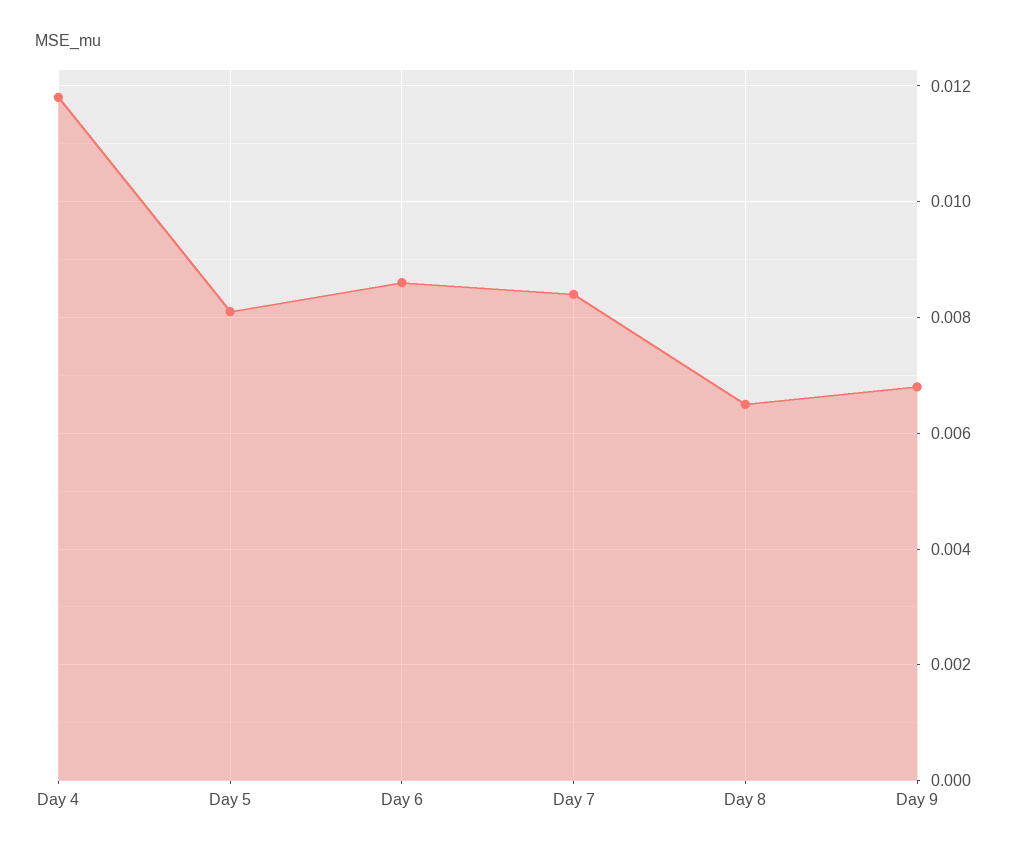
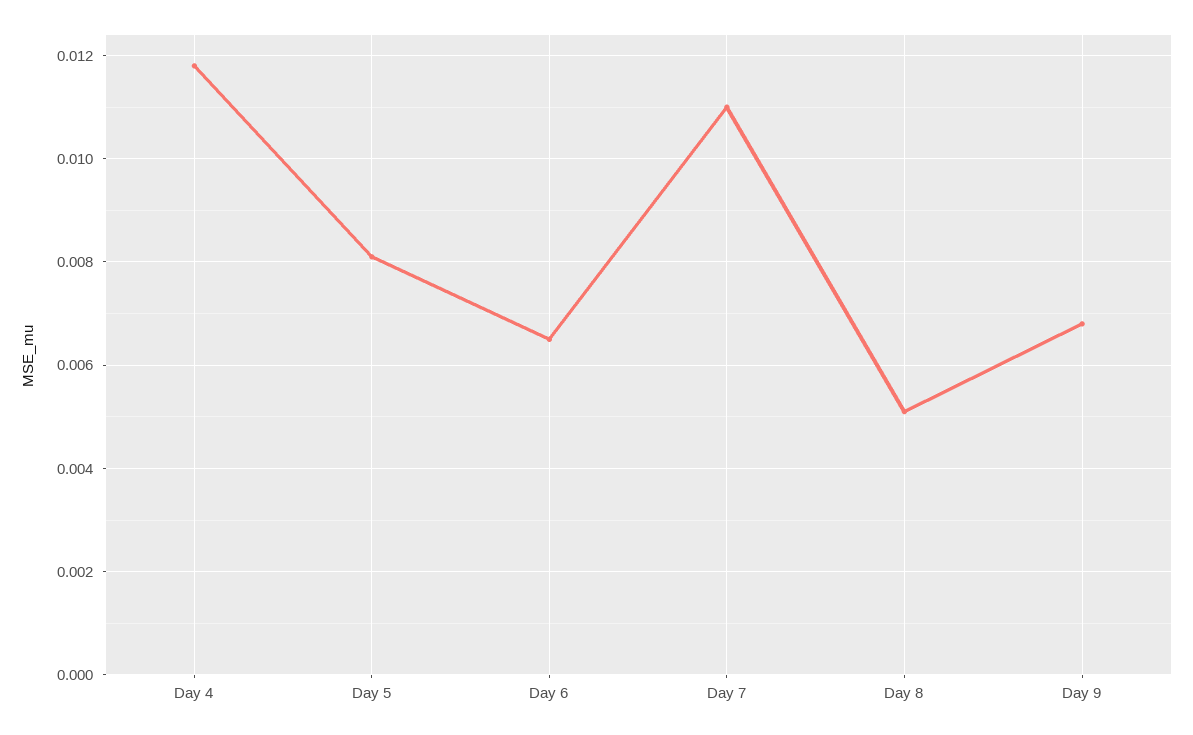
  {
    "Day 4": 0.012,
    "Day 5": 0.008,
-   "Day 6": 0.0085,
+   "Day 6": 0.0065,
-   "Day 7": 0.0085,
+   "Day 7": 0.011,
-   "Day 8": 0.0065,
+   "Day 8": 0.005,
    "Day 9": 0.007
  }

